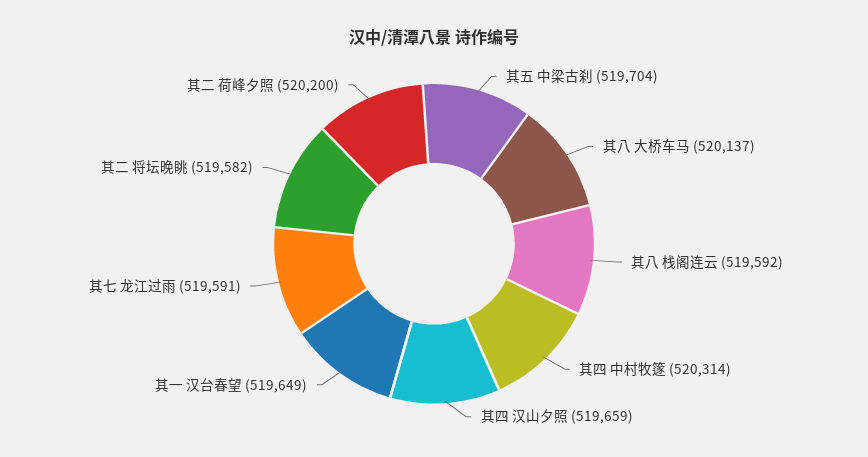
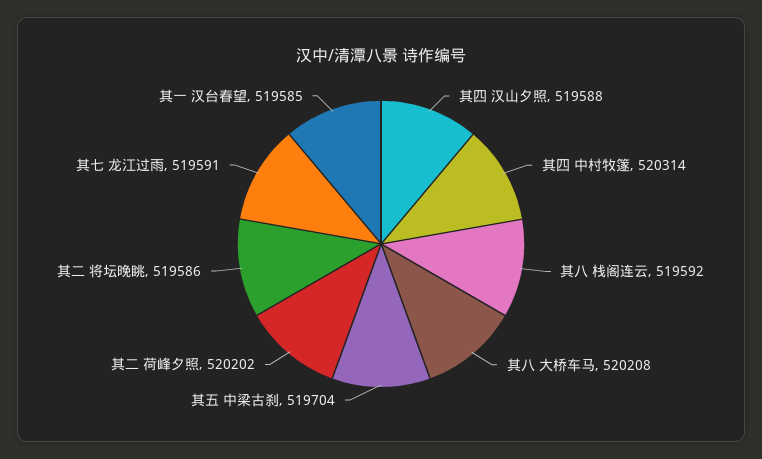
  {
    "其五 中梁古刹": 519704,
-   "其八 大桥车马": 520137,
+   "其八 大桥车马": 520208,
    "其八 栈阁连云": 519592,
    "其四 中村牧篴": 520314,
-   "其四 汉山夕照": 519659,
+   "其四 汉山夕照": 519588,
-   "其一 汉台春望": 519649,
+   "其一 汉台春望": 519585,
    "其七 龙江过雨": 519591,
-   "其二 将坛晚眺": 519582,
+   "其二 将坛晚眺": 519586,
-   "其二 荷峰夕照": 520200
+   "其二 荷峰夕照": 520202
  }

